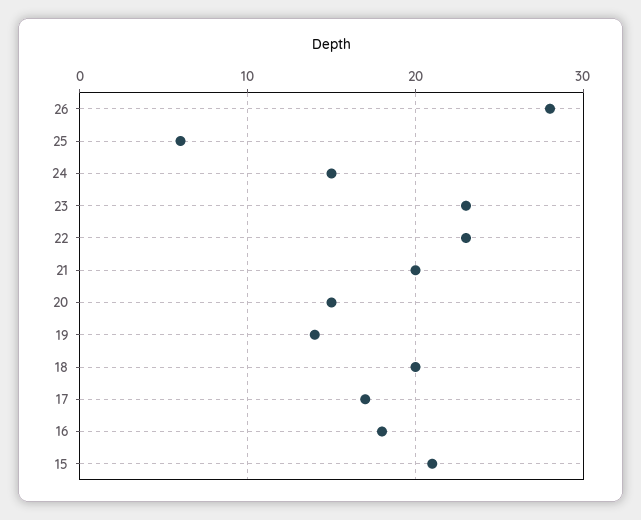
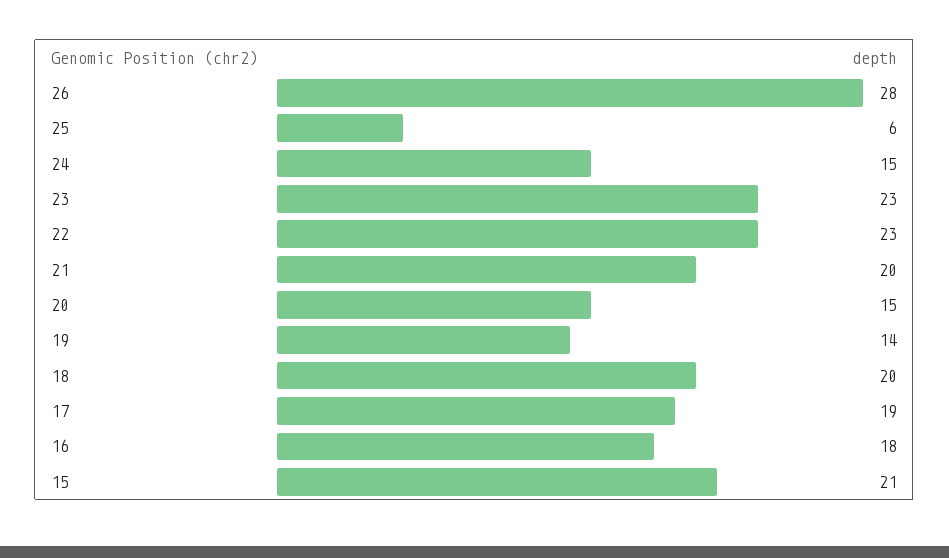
  {
    "26": 28,
    "25": 6,
    "24": 15,
    "23": 23,
    "22": 23,
    "21": 20,
    "20": 15,
    "19": 14,
    "18": 20,
-   "17": 17,
+   "17": 19,
    "16": 18,
    "15": 21
  }

